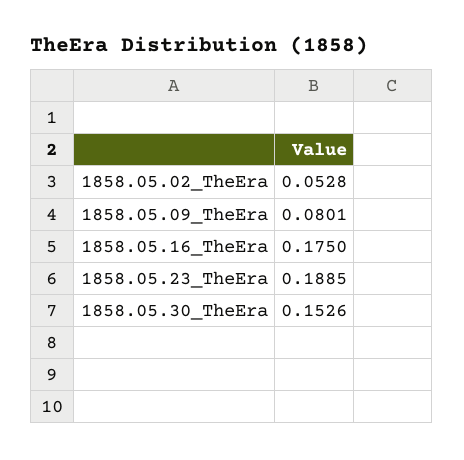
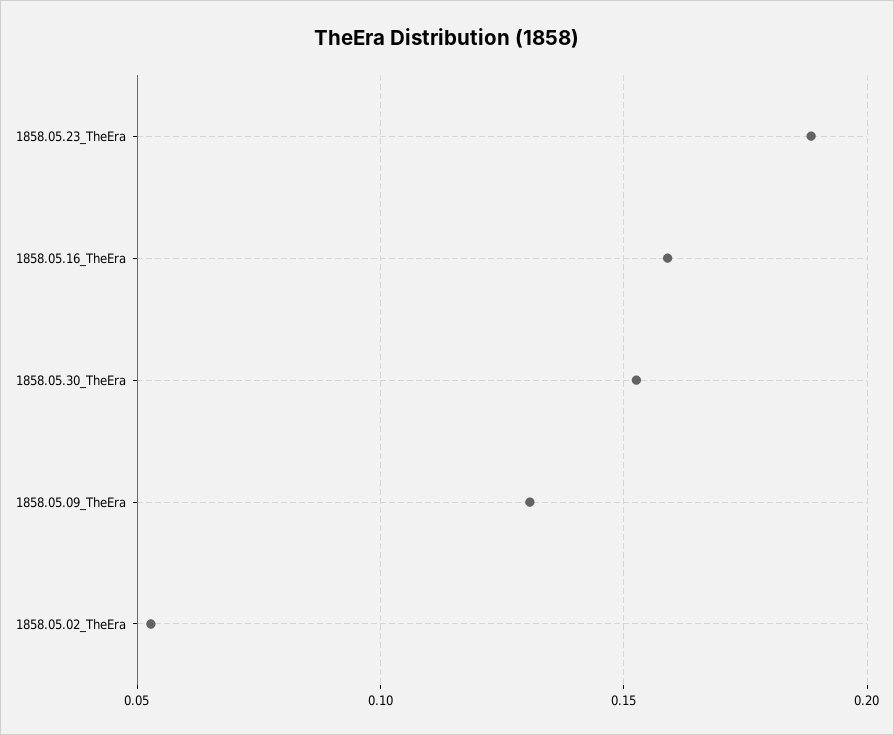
  {
    "1858.05.02_TheEra": 0.0528,
-   "1858.05.09_TheEra": 0.0801,
+   "1858.05.09_TheEra": 0.13,
-   "1858.05.16_TheEra": 0.175,
+   "1858.05.16_TheEra": 0.16,
    "1858.05.23_TheEra": 0.1885,
    "1858.05.30_TheEra": 0.1526
  }

